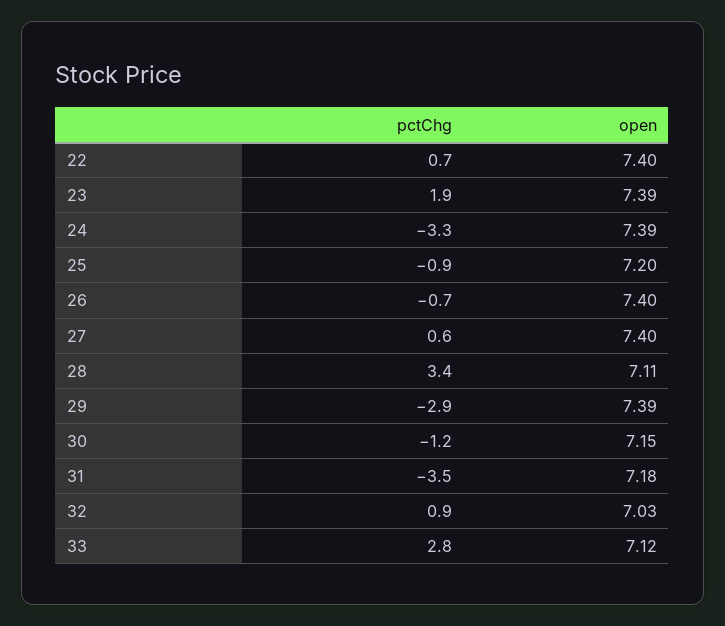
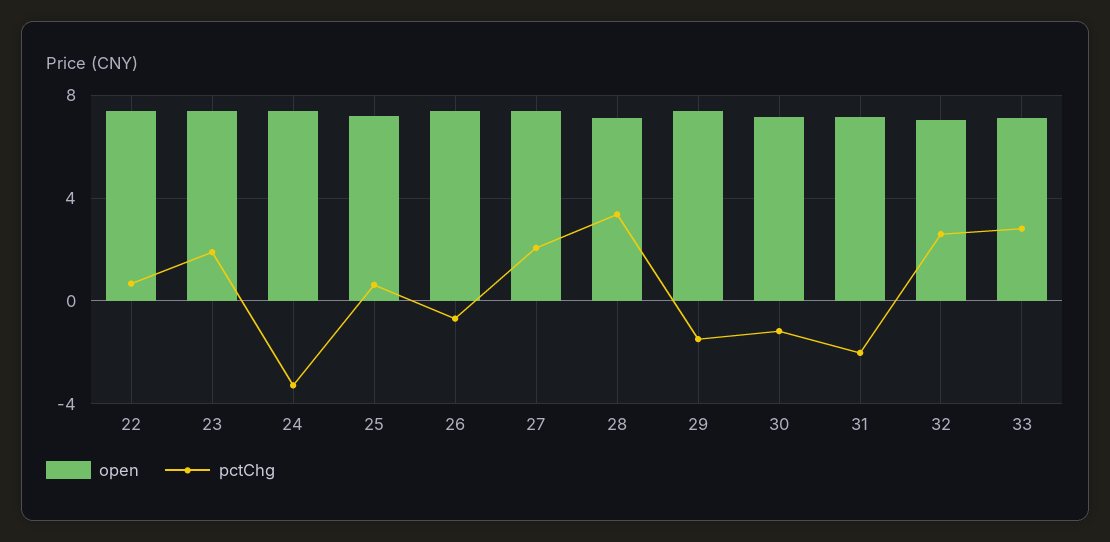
  {
    "pctChg": {
      "22": 0.7,
      "23": 1.9,
      "24": -3.3,
-     "25": -0.9,
+     "25": 0.5,
      "26": -0.7,
-     "27": 0.6,
+     "27": 2,
      "28": 3.4,
-     "29": -2.9,
+     "29": -1.5,
      "30": -1.2,
-     "31": -3.5,
+     "31": -2,
-     "32": 0.9,
+     "32": 2.5,
      "33": 2.8
    },
    "open": {
      "22": 7.4,
      "23": 7.39,
      "24": 7.39,
      "25": 7.2,
      "26": 7.4,
      "27": 7.4,
      "28": 7.11,
      "29": 7.39,
      "30": 7.15,
      "31": 7.18,
      "32": 7.03,
      "33": 7.12
    }
  }

